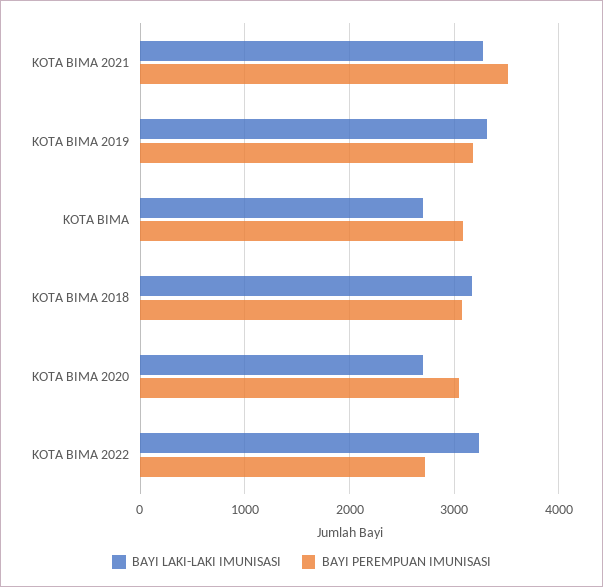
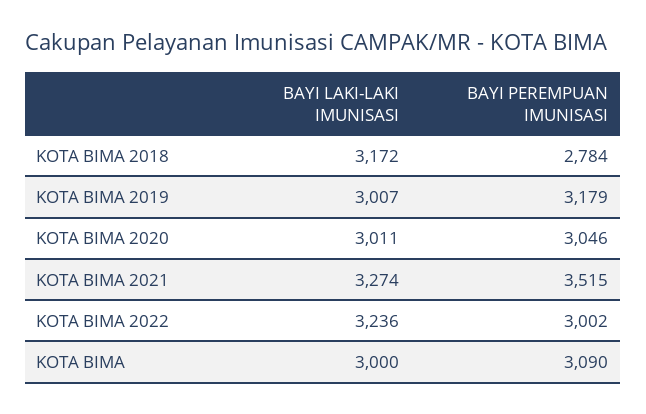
  {
    "BAYI LAKI-LAKI IMUNISASI": {
      "KOTA BIMA 2021": 3274,
-     "KOTA BIMA 2019": 3300,
+     "KOTA BIMA 2019": 3007,
-     "KOTA BIMA": 2700,
+     "KOTA BIMA": 3000,
      "KOTA BIMA 2018": 3172,
-     "KOTA BIMA 2020": 2700,
+     "KOTA BIMA 2020": 3011,
      "KOTA BIMA 2022": 3236
    },
    "BAYI PEREMPUAN IMUNISASI": {
      "KOTA BIMA 2021": 3515,
      "KOTA BIMA 2019": 3179,
      "KOTA BIMA": 3090,
-     "KOTA BIMA 2018": 3100,
+     "KOTA BIMA 2018": 2784,
      "KOTA BIMA 2020": 3046,
-     "KOTA BIMA 2022": 2700
+     "KOTA BIMA 2022": 3002
    }
  }

